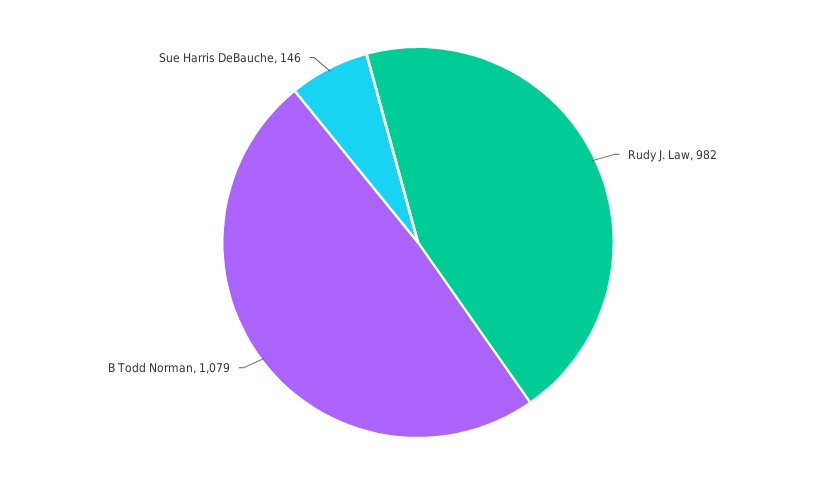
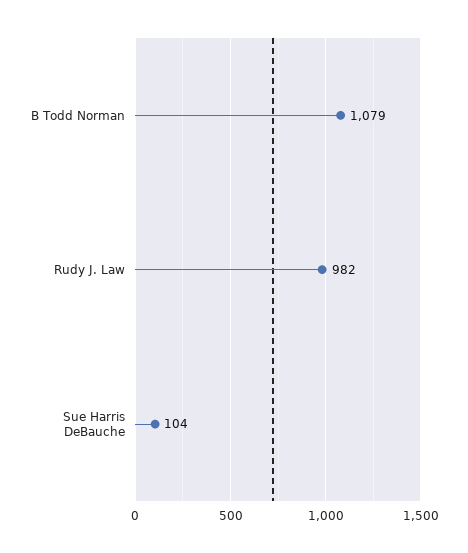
  {
    "Rudy J. Law": 982,
    "B Todd Norman": 1079,
-   "Sue Harris DeBauche": 146
+   "Sue Harris DeBauche": 104
  }

